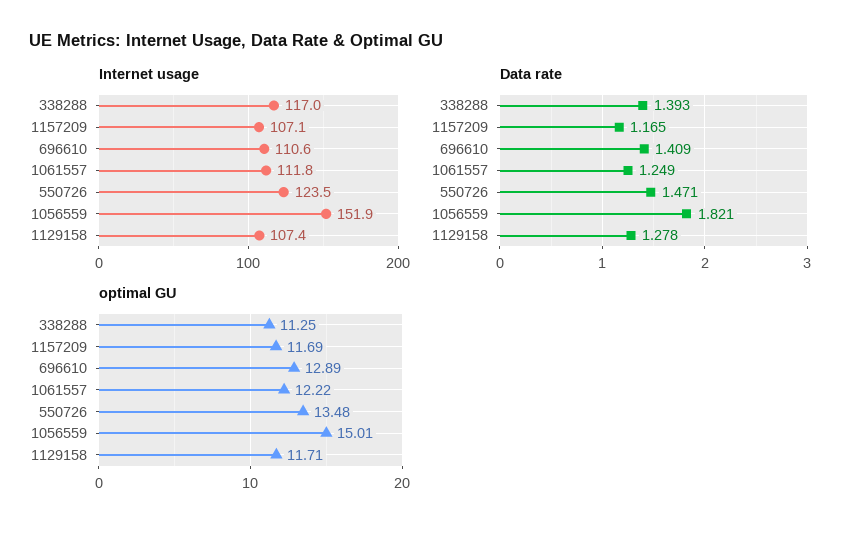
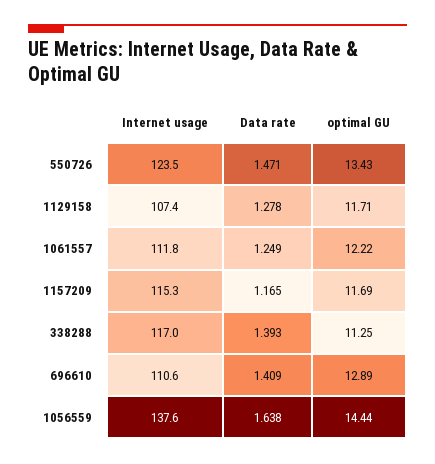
  {
    "Internet usage": {
      "338288": 117,
-     "1157209": 107.1,
+     "1157209": 115.3,
      "696610": 110.6,
      "1061557": 111.8,
      "550726": 123.5,
-     "1056559": 151.9,
+     "1056559": 137.6,
      "1129158": 107.4
    },
    "Data rate": {
      "338288": 1.393,
      "1157209": 1.165,
      "696610": 1.409,
      "1061557": 1.249,
      "550726": 1.471,
-     "1056559": 1.821,
+     "1056559": 1.638,
      "1129158": 1.278
    },
    "optimal GU": {
      "338288": 11.25,
      "1157209": 11.69,
      "696610": 12.89,
      "1061557": 12.22,
-     "550726": 13.48,
+     "550726": 13.43,
-     "1056559": 15.01,
+     "1056559": 14.44,
      "1129158": 11.71
    }
  }

